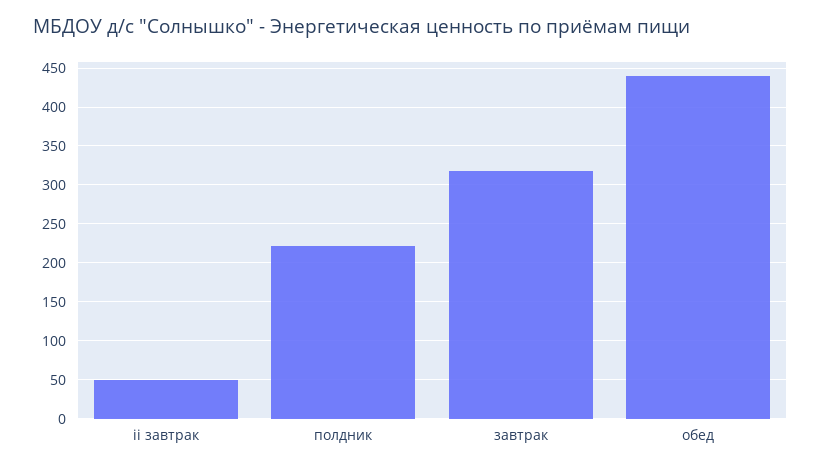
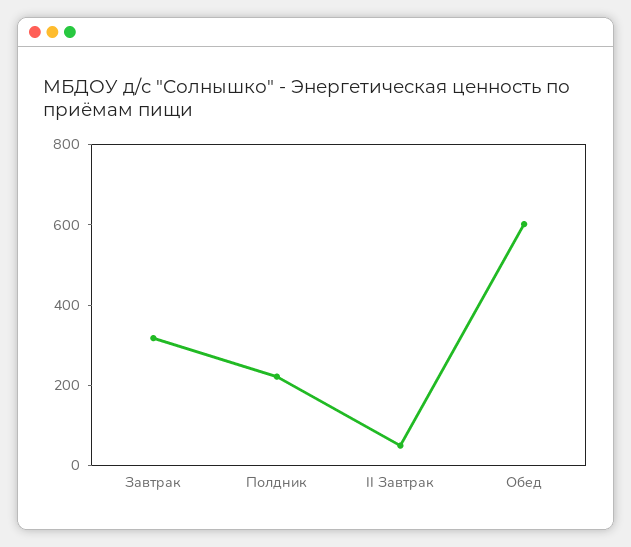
  {
    "ii завтрак": 50,
    "полдник": 220,
    "завтрак": 320,
-   "обед": 440
+   "обед": 600
  }

